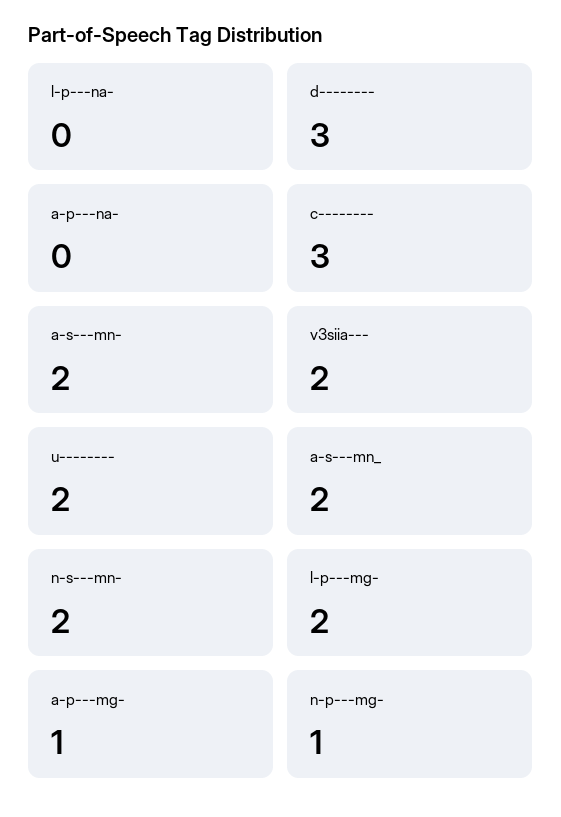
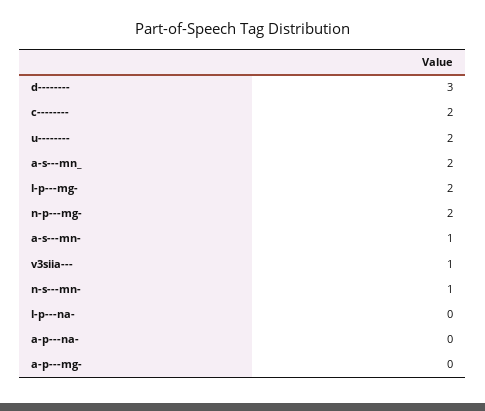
  {
    "l-p---na-": 0,
    "d--------": 3,
    "a-p---na-": 0,
-   "c--------": 3,
+   "c--------": 2,
-   "a-s---mn-": 2,
+   "a-s---mn-": 1,
-   "v3siia---": 2,
+   "v3siia---": 1,
    "u--------": 2,
    "a-s---mn_": 2,
-   "n-s---mn-": 2,
+   "n-s---mn-": 1,
    "l-p---mg-": 2,
-   "a-p---mg-": 1,
+   "a-p---mg-": 0,
-   "n-p---mg-": 1
+   "n-p---mg-": 2
  }

